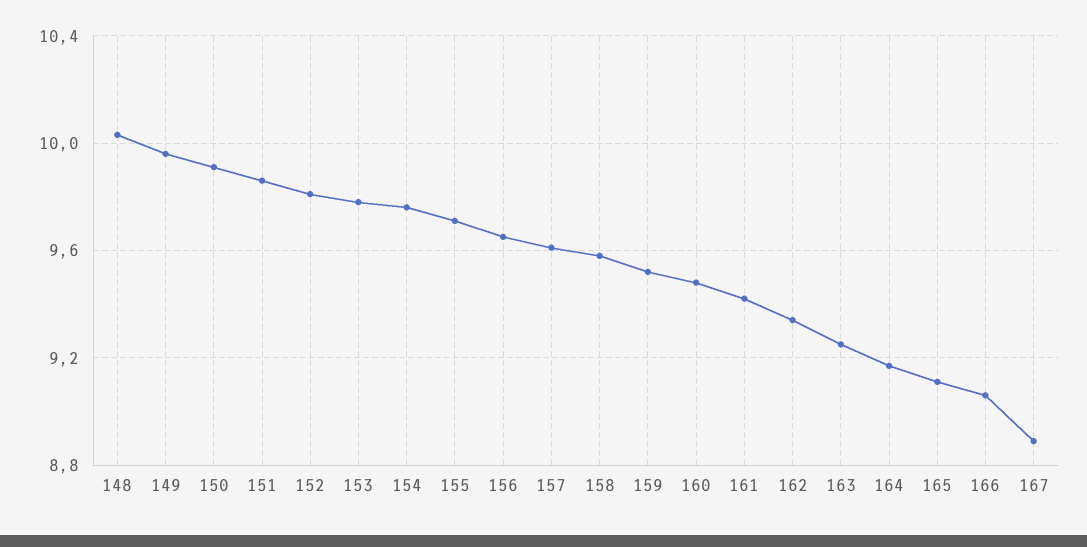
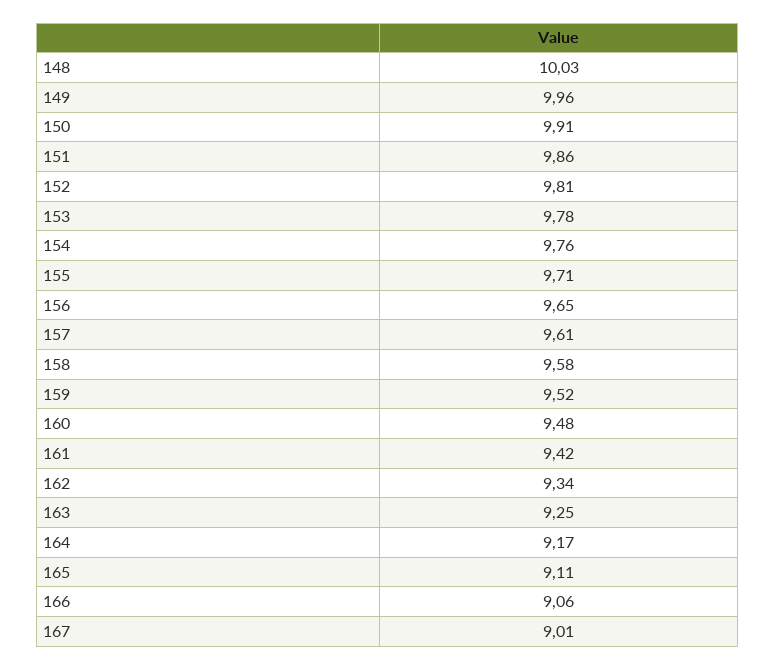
  {
    "148": 10.03,
    "149": 9.96,
    "150": 9.91,
    "151": 9.86,
    "152": 9.81,
    "153": 9.78,
    "154": 9.76,
    "155": 9.71,
    "156": 9.65,
    "157": 9.61,
    "158": 9.58,
    "159": 9.52,
    "160": 9.48,
    "161": 9.42,
    "162": 9.34,
    "163": 9.25,
    "164": 9.17,
    "165": 9.11,
    "166": 9.06,
-   "167": 8.9
+   "167": 9.01
  }

